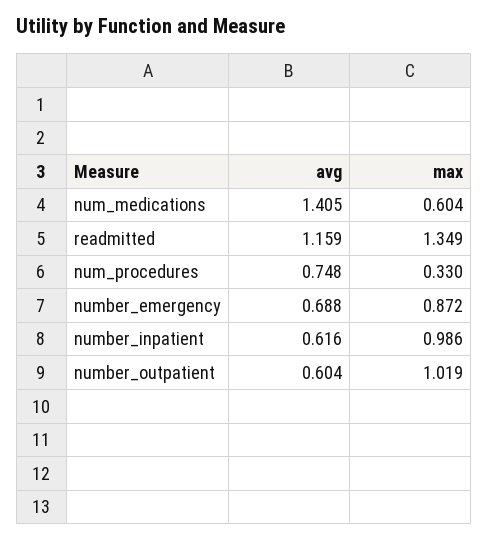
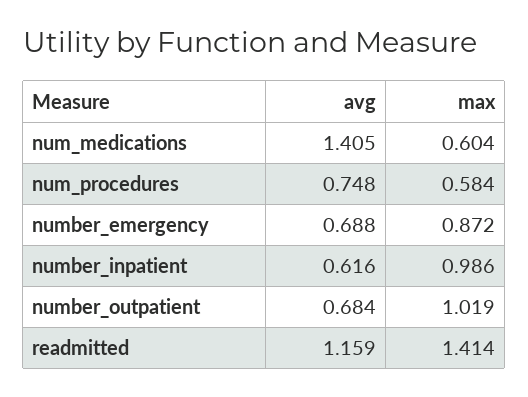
  {
    "avg": {
      "num_medications": 1.405,
      "readmitted": 1.159,
      "num_procedures": 0.748,
      "number_emergency": 0.688,
      "number_inpatient": 0.616,
-     "number_outpatient": 0.604
+     "number_outpatient": 0.684
    },
    "max": {
      "num_medications": 0.604,
-     "readmitted": 1.349,
+     "readmitted": 1.414,
-     "num_procedures": 0.33,
+     "num_procedures": 0.584,
      "number_emergency": 0.872,
      "number_inpatient": 0.986,
      "number_outpatient": 1.019
    }
  }

